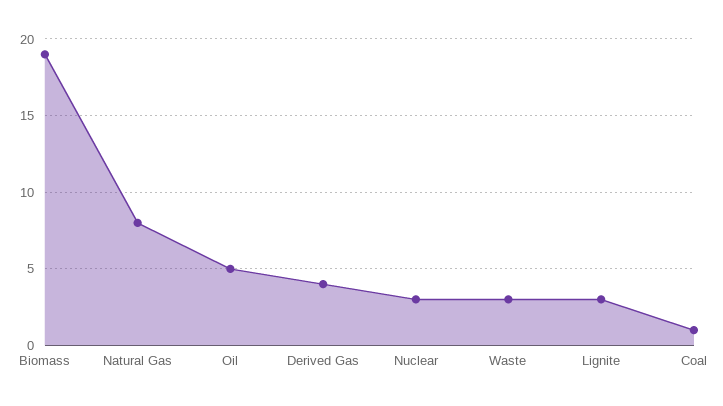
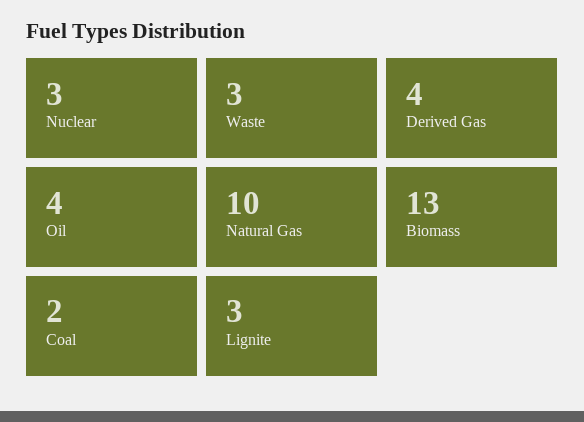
  {
-   "Biomass": 19,
+   "Biomass": 13,
-   "Natural Gas": 8,
+   "Natural Gas": 10,
-   "Oil": 5,
+   "Oil": 4,
    "Derived Gas": 4,
    "Nuclear": 3,
    "Waste": 3,
    "Lignite": 3,
-   "Coal": 1
+   "Coal": 2
  }

